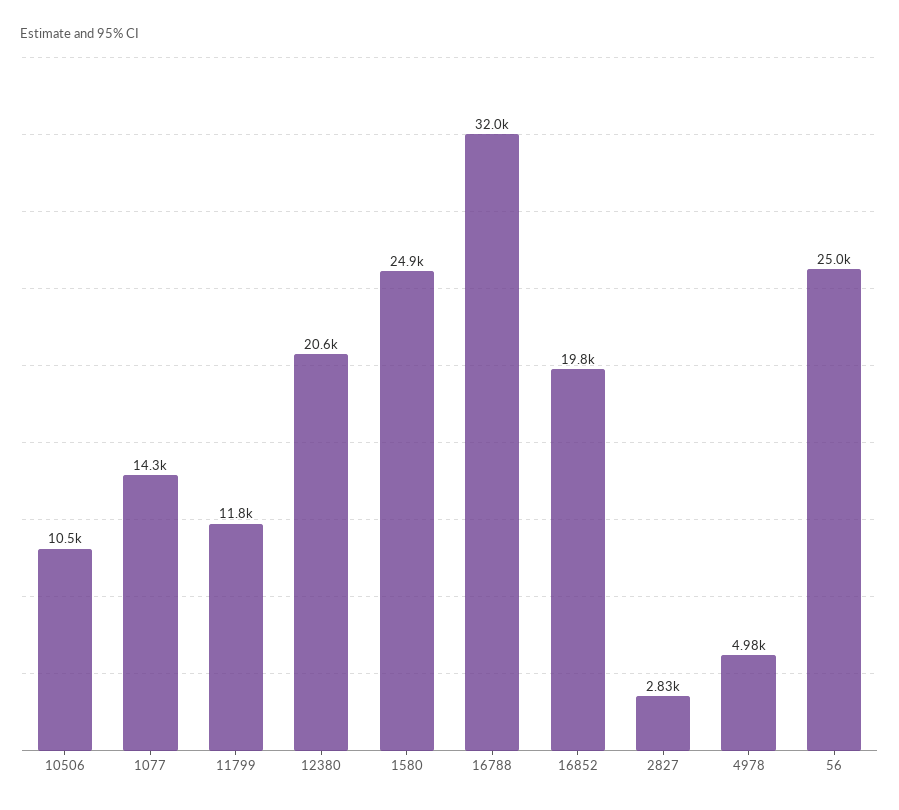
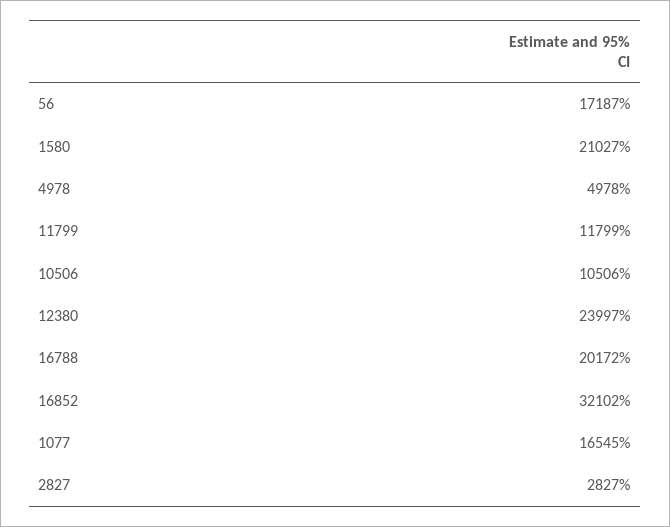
  {
    "10506": 10506,
-   "1077": 14300,
+   "1077": 16545,
    "11799": 11799,
-   "12380": 20600,
+   "12380": 23997,
-   "1580": 24900,
+   "1580": 21027,
-   "16788": 32000,
+   "16788": 20172,
-   "16852": 19800,
+   "16852": 32102,
    "2827": 2827,
    "4978": 4978,
-   "56": 25000
+   "56": 17187
  }

